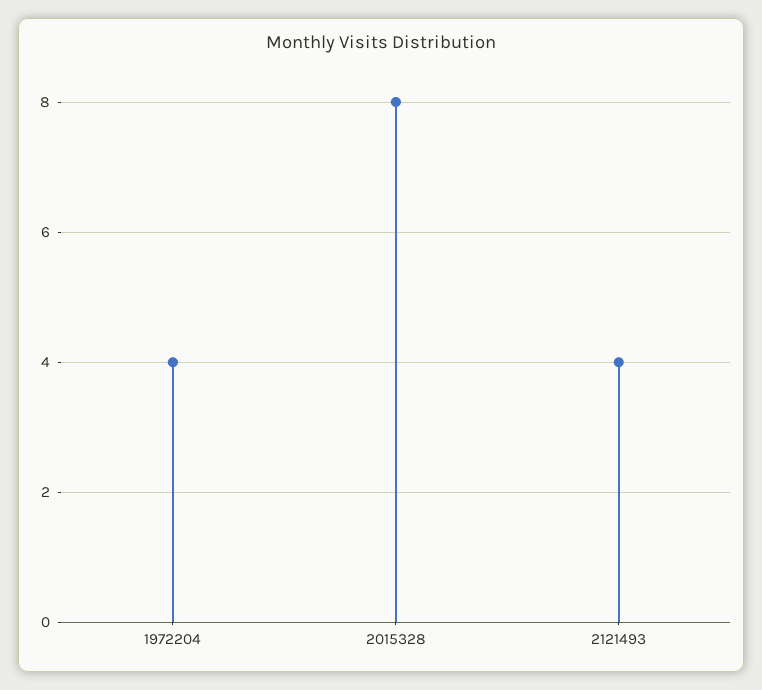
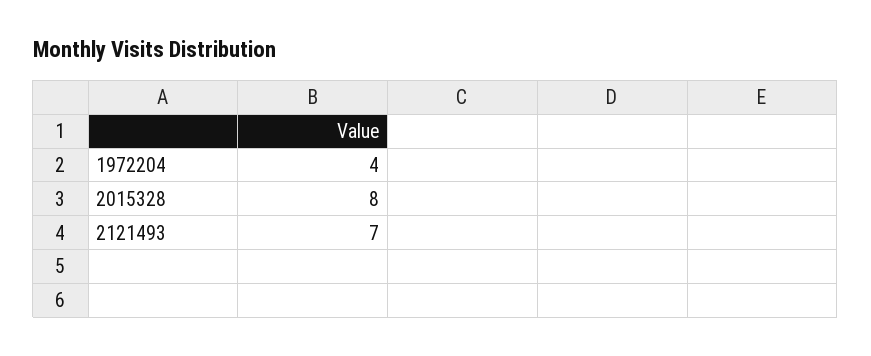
  {
    "1972204": 4,
    "2015328": 8,
-   "2121493": 4
+   "2121493": 7
  }

